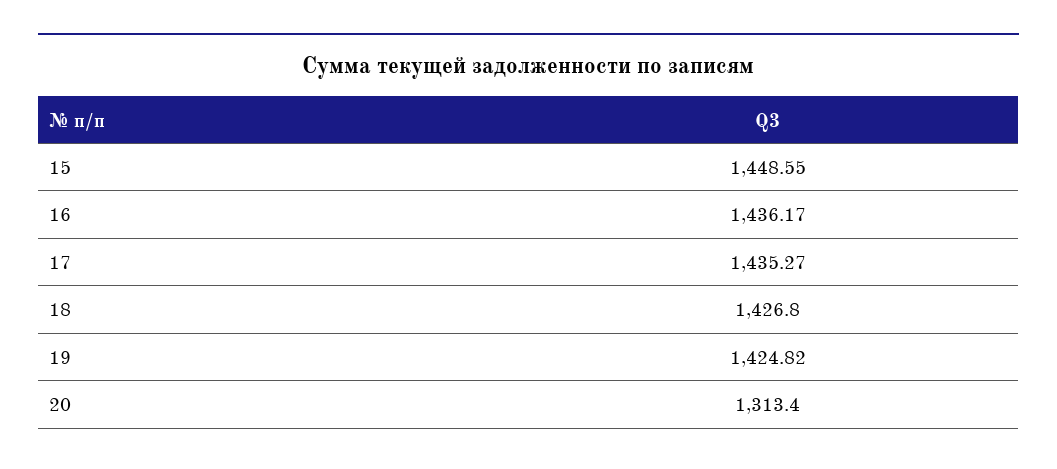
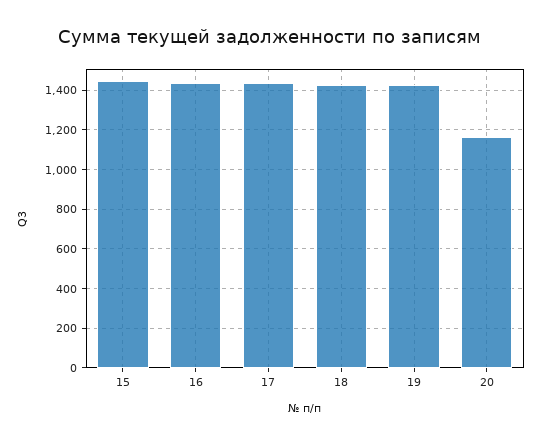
  {
    "15": 1448.55,
    "16": 1436.17,
    "17": 1435.27,
    "18": 1426.8,
    "19": 1424.82,
-   "20": 1313.4
+   "20": 1150
  }

